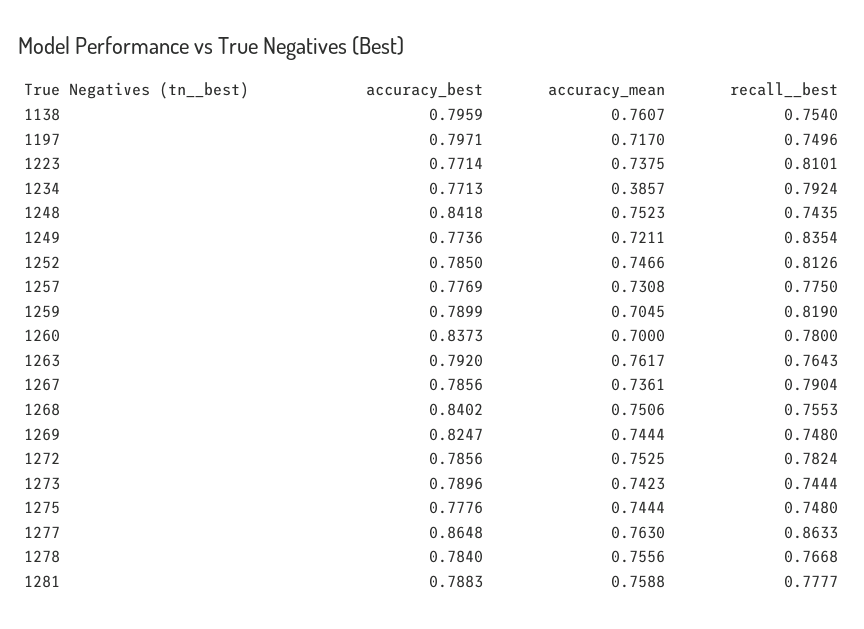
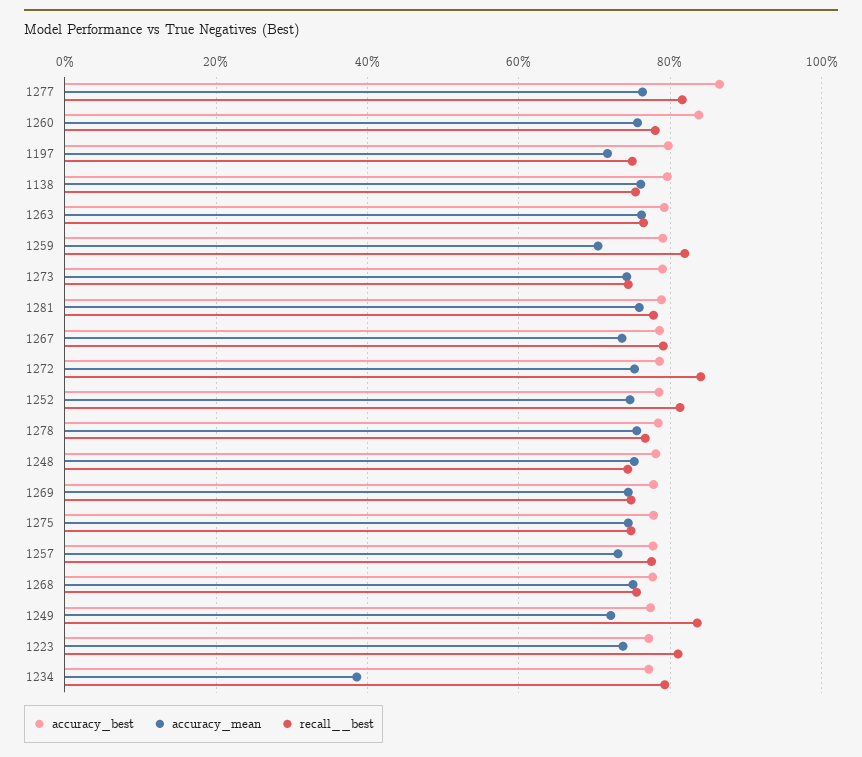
  {
    "accuracy_best": {
      "1138": 0.7959,
      "1197": 0.7971,
      "1223": 0.7714,
      "1234": 0.7713,
-     "1248": 0.8418,
+     "1248": 0.78,
      "1249": 0.7736,
      "1252": 0.785,
      "1257": 0.7769,
      "1259": 0.7899,
      "1260": 0.8373,
      "1263": 0.792,
      "1267": 0.7856,
-     "1268": 0.8402,
+     "1268": 0.78,
-     "1269": 0.8247,
+     "1269": 0.78,
      "1272": 0.7856,
      "1273": 0.7896,
      "1275": 0.7776,
      "1277": 0.8648,
      "1278": 0.784,
      "1281": 0.7883
    },
    "accuracy_mean": {
      "1138": 0.7607,
      "1197": 0.717,
      "1223": 0.7375,
      "1234": 0.3857,
      "1248": 0.7523,
      "1249": 0.7211,
      "1252": 0.7466,
      "1257": 0.7308,
      "1259": 0.7045,
-     "1260": 0.7,
+     "1260": 0.76,
      "1263": 0.7617,
      "1267": 0.7361,
      "1268": 0.7506,
      "1269": 0.7444,
      "1272": 0.7525,
      "1273": 0.7423,
      "1275": 0.7444,
      "1277": 0.763,
      "1278": 0.7556,
      "1281": 0.7588
    },
    "recall__best": {
      "1138": 0.754,
      "1197": 0.7496,
      "1223": 0.8101,
      "1234": 0.7924,
      "1248": 0.7435,
      "1249": 0.8354,
      "1252": 0.8126,
      "1257": 0.775,
      "1259": 0.819,
      "1260": 0.78,
      "1263": 0.7643,
      "1267": 0.7904,
      "1268": 0.7553,
      "1269": 0.748,
-     "1272": 0.7824,
+     "1272": 0.84,
      "1273": 0.7444,
      "1275": 0.748,
-     "1277": 0.8633,
+     "1277": 0.82,
      "1278": 0.7668,
      "1281": 0.7777
    }
  }

